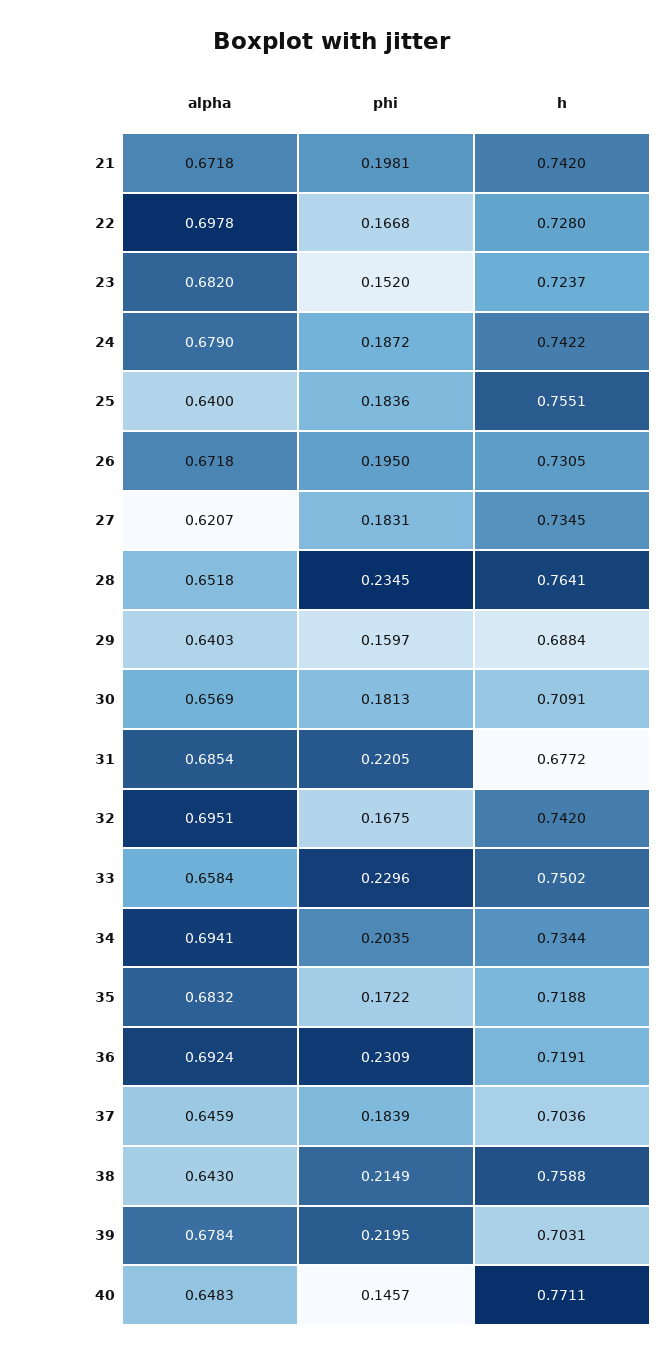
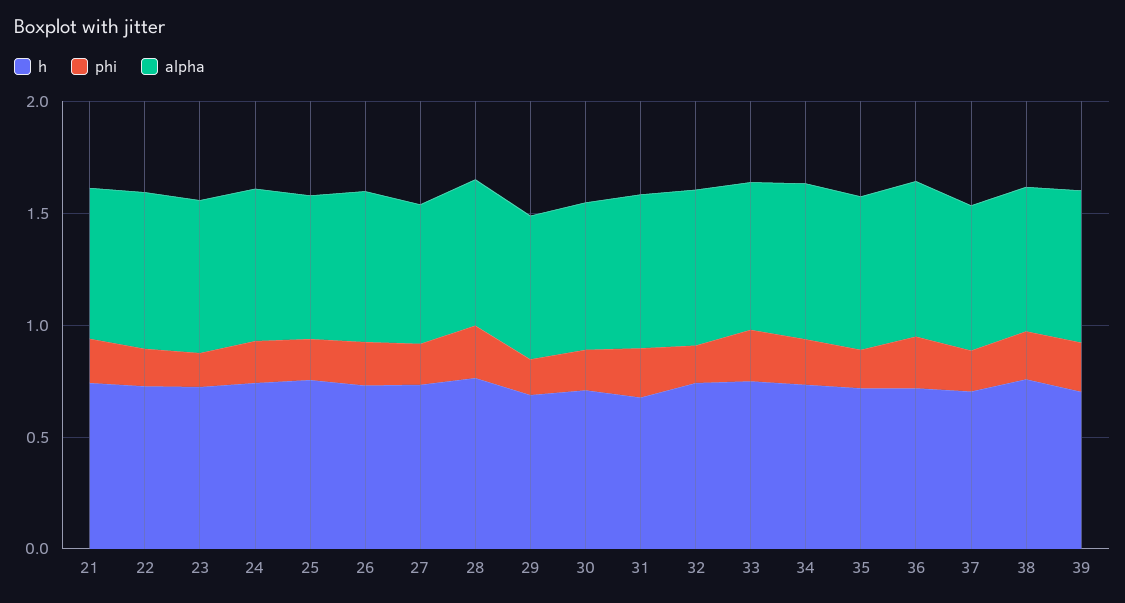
  {
    "alpha": {
      "21": 0.6718,
      "22": 0.6978,
      "23": 0.682,
      "24": 0.679,
      "25": 0.64,
      "26": 0.6718,
      "27": 0.6207,
      "28": 0.6518,
      "29": 0.6403,
      "30": 0.6569,
      "31": 0.6854,
      "32": 0.6951,
      "33": 0.6584,
      "34": 0.6941,
      "35": 0.6832,
      "36": 0.6924,
      "37": 0.6459,
      "38": 0.643,
-     "39": 0.6784,
+     "39": 0.6784
-     "40": 0.6483
    },
    "phi": {
      "21": 0.1981,
      "22": 0.1668,
      "23": 0.152,
      "24": 0.1872,
      "25": 0.1836,
      "26": 0.195,
      "27": 0.1831,
      "28": 0.2345,
      "29": 0.1597,
      "30": 0.1813,
      "31": 0.2205,
      "32": 0.1675,
      "33": 0.2296,
      "34": 0.2035,
      "35": 0.1722,
      "36": 0.2309,
      "37": 0.1839,
      "38": 0.2149,
-     "39": 0.2195,
+     "39": 0.2195
-     "40": 0.1457
    },
    "h": {
      "21": 0.742,
      "22": 0.728,
      "23": 0.7237,
      "24": 0.7422,
      "25": 0.7551,
      "26": 0.7305,
      "27": 0.7345,
      "28": 0.7641,
      "29": 0.6884,
      "30": 0.7091,
      "31": 0.6772,
      "32": 0.742,
      "33": 0.7502,
      "34": 0.7344,
      "35": 0.7188,
      "36": 0.7191,
      "37": 0.7036,
      "38": 0.7588,
-     "39": 0.7031,
+     "39": 0.7031
-     "40": 0.7711
    }
  }

